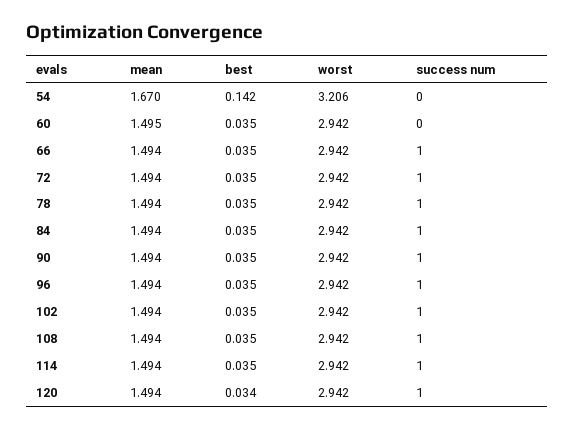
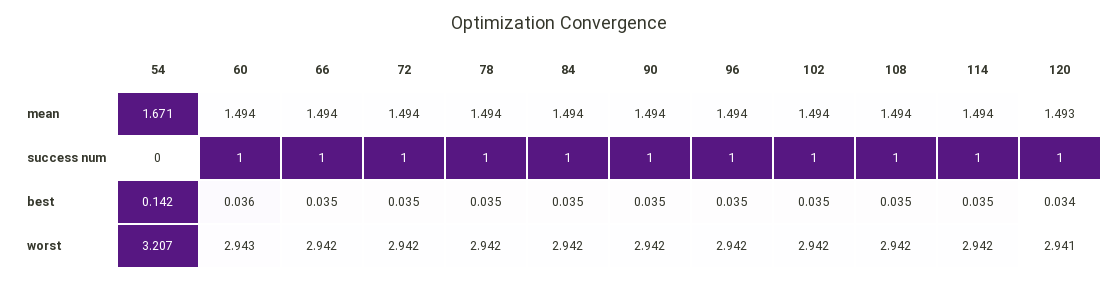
  {
    "mean": {
-     "54": 1.67,
+     "54": 1.671,
-     "60": 1.495,
+     "60": 1.494,
      "66": 1.494,
      "72": 1.494,
      "78": 1.494,
      "84": 1.494,
      "90": 1.494,
      "96": 1.494,
      "102": 1.494,
      "108": 1.494,
      "114": 1.494,
-     "120": 1.494
+     "120": 1.493
    },
    "best": {
      "54": 0.142,
-     "60": 0.035,
+     "60": 0.036,
      "66": 0.035,
      "72": 0.035,
      "78": 0.035,
      "84": 0.035,
      "90": 0.035,
      "96": 0.035,
      "102": 0.035,
      "108": 0.035,
      "114": 0.035,
      "120": 0.034
    },
    "worst": {
-     "54": 3.206,
+     "54": 3.207,
-     "60": 2.942,
+     "60": 2.943,
      "66": 2.942,
      "72": 2.942,
      "78": 2.942,
      "84": 2.942,
      "90": 2.942,
      "96": 2.942,
      "102": 2.942,
      "108": 2.942,
      "114": 2.942,
-     "120": 2.942
+     "120": 2.941
    },
    "success num": {
      "54": 0,
-     "60": 0,
+     "60": 1,
      "66": 1,
      "72": 1,
      "78": 1,
      "84": 1,
      "90": 1,
      "96": 1,
      "102": 1,
      "108": 1,
      "114": 1,
      "120": 1
    }
  }

